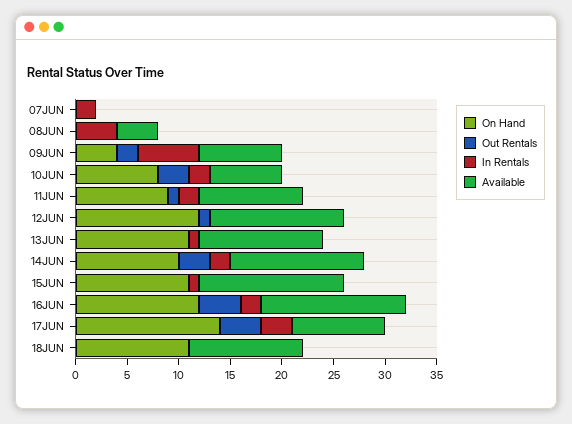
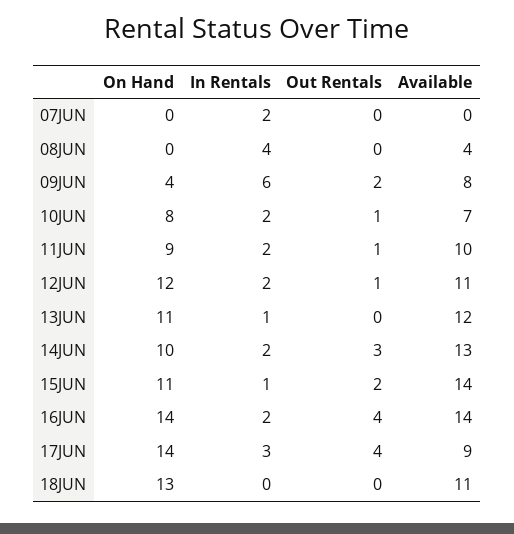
  {
    "On Hand": {
      "07JUN": 0,
      "08JUN": 0,
      "09JUN": 4,
      "10JUN": 8,
      "11JUN": 9,
      "12JUN": 12,
      "13JUN": 11,
      "14JUN": 10,
      "15JUN": 11,
-     "16JUN": 12,
+     "16JUN": 14,
      "17JUN": 14,
-     "18JUN": 11
+     "18JUN": 13
    },
    "Out Rentals": {
      "07JUN": 0,
      "08JUN": 0,
      "09JUN": 2,
-     "10JUN": 3,
+     "10JUN": 1,
      "11JUN": 1,
      "12JUN": 1,
      "13JUN": 0,
      "14JUN": 3,
-     "15JUN": 0,
+     "15JUN": 2,
      "16JUN": 4,
      "17JUN": 4,
      "18JUN": 0
    },
    "In Rentals": {
      "07JUN": 2,
      "08JUN": 4,
      "09JUN": 6,
      "10JUN": 2,
      "11JUN": 2,
-     "12JUN": 0,
+     "12JUN": 2,
      "13JUN": 1,
      "14JUN": 2,
      "15JUN": 1,
      "16JUN": 2,
      "17JUN": 3,
      "18JUN": 0
    },
    "Available": {
      "07JUN": 0,
      "08JUN": 4,
      "09JUN": 8,
      "10JUN": 7,
      "11JUN": 10,
-     "12JUN": 13,
+     "12JUN": 11,
      "13JUN": 12,
      "14JUN": 13,
      "15JUN": 14,
      "16JUN": 14,
      "17JUN": 9,
      "18JUN": 11
    }
  }

